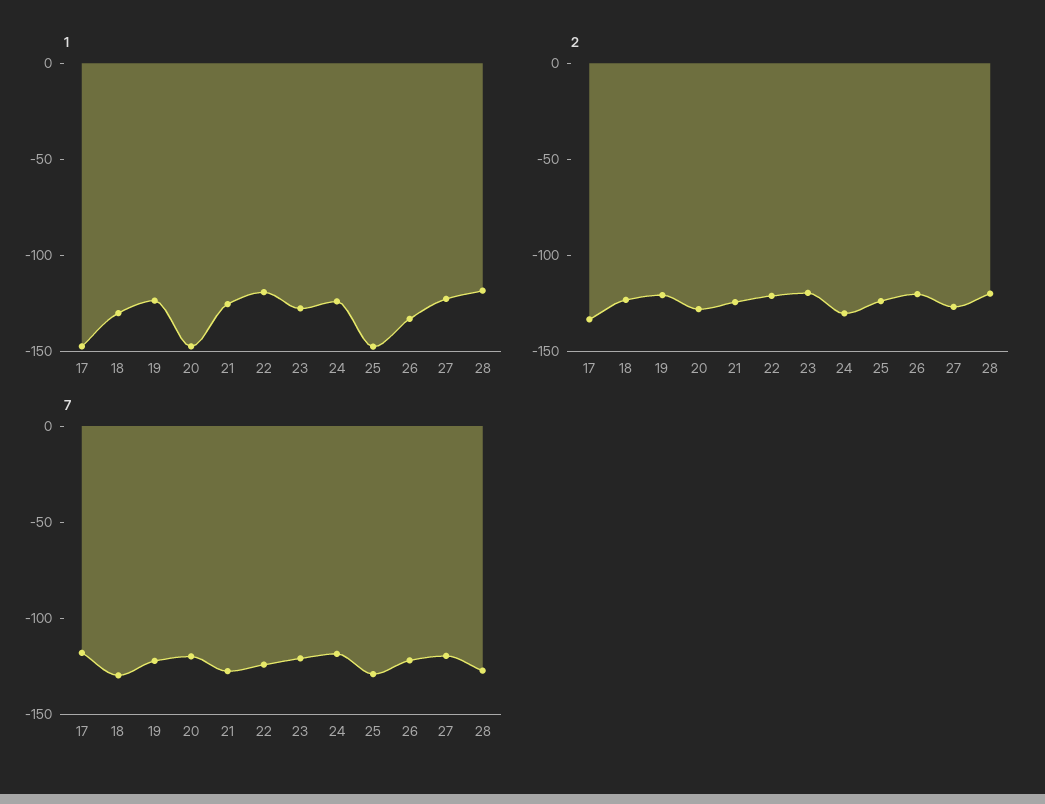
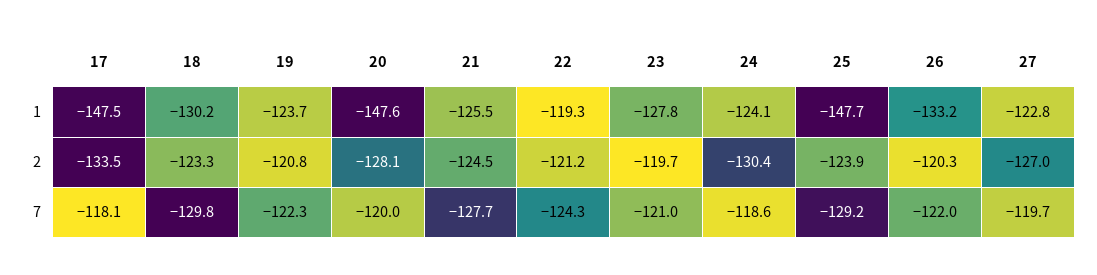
  {
    "1": {
      "17": -147.5,
      "18": -130.2,
      "19": -123.7,
      "20": -147.6,
      "21": -125.5,
      "22": -119.3,
      "23": -127.8,
      "24": -124.1,
      "25": -147.7,
      "26": -133.2,
-     "27": -122.8,
+     "27": -122.8
-     "28": -120
    },
    "2": {
      "17": -133.5,
      "18": -123.3,
      "19": -120.8,
      "20": -128.1,
      "21": -124.5,
      "22": -121.2,
      "23": -119.7,
      "24": -130.4,
      "25": -123.9,
      "26": -120.3,
-     "27": -127,
+     "27": -127
-     "28": -120
    },
    "7": {
      "17": -118.1,
      "18": -129.8,
      "19": -122.3,
      "20": -120,
      "21": -127.7,
      "22": -124.3,
      "23": -121,
      "24": -118.6,
      "25": -129.2,
      "26": -122,
-     "27": -119.7,
+     "27": -119.7
-     "28": -130
    }
  }

